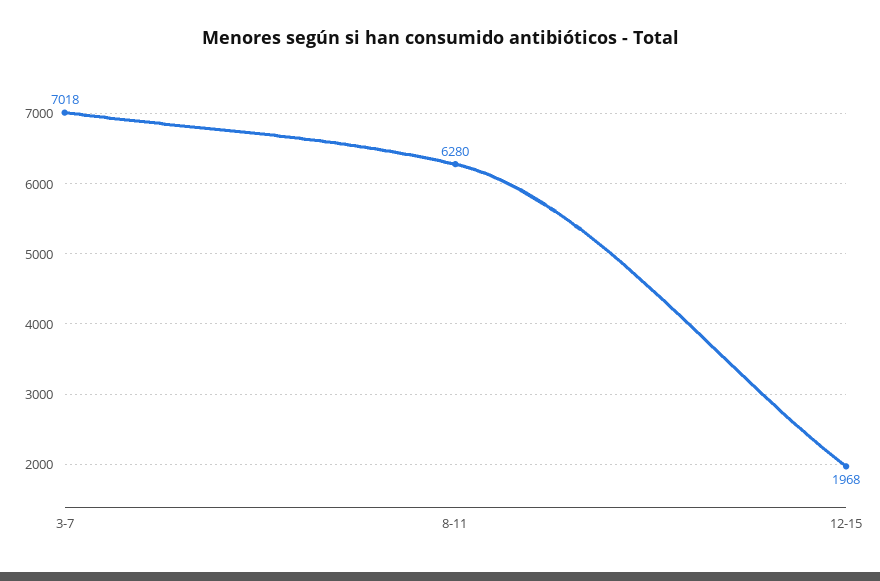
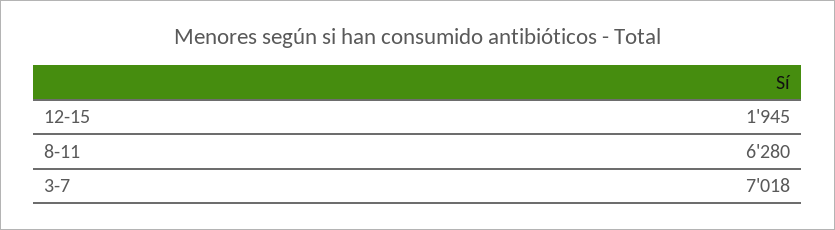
  {
    "3-7": 7018,
    "8-11": 6280,
-   "12-15": 1968
+   "12-15": 1945
  }

